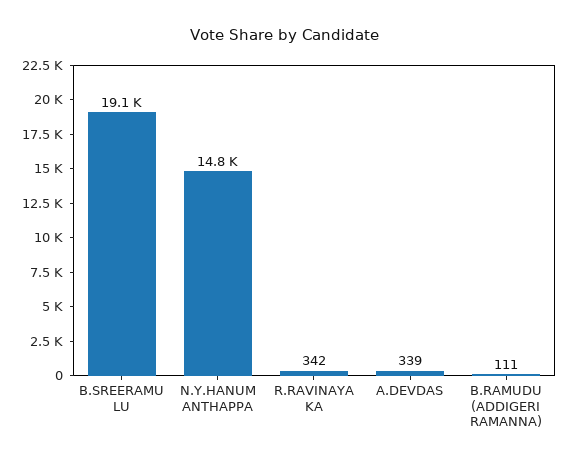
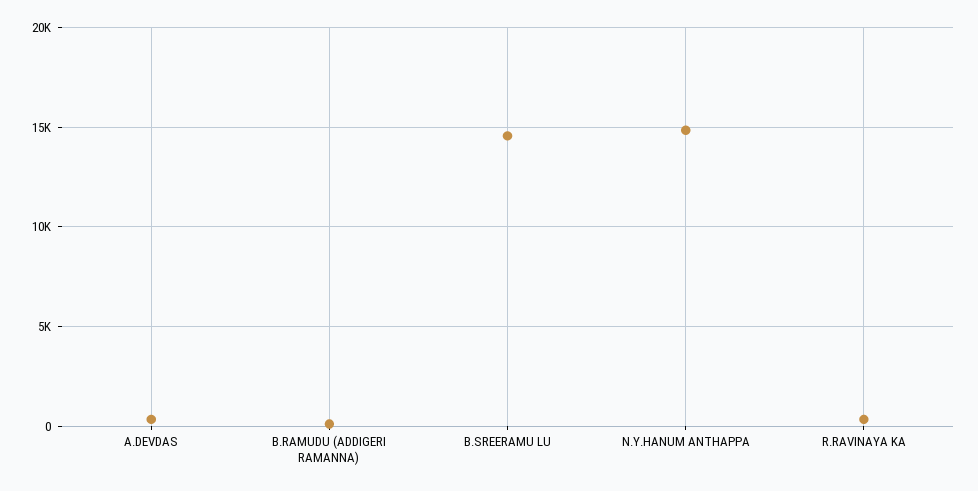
  {
-   "B.SREERAMU LU": 19100,
+   "B.SREERAMU LU": 14500,
    "N.Y.HANUM ANTHAPPA": 14800,
    "R.RAVINAYA KA": 342,
    "A.DEVDAS": 339,
    "B.RAMUDU (ADDIGERI RAMANNA)": 111
  }

